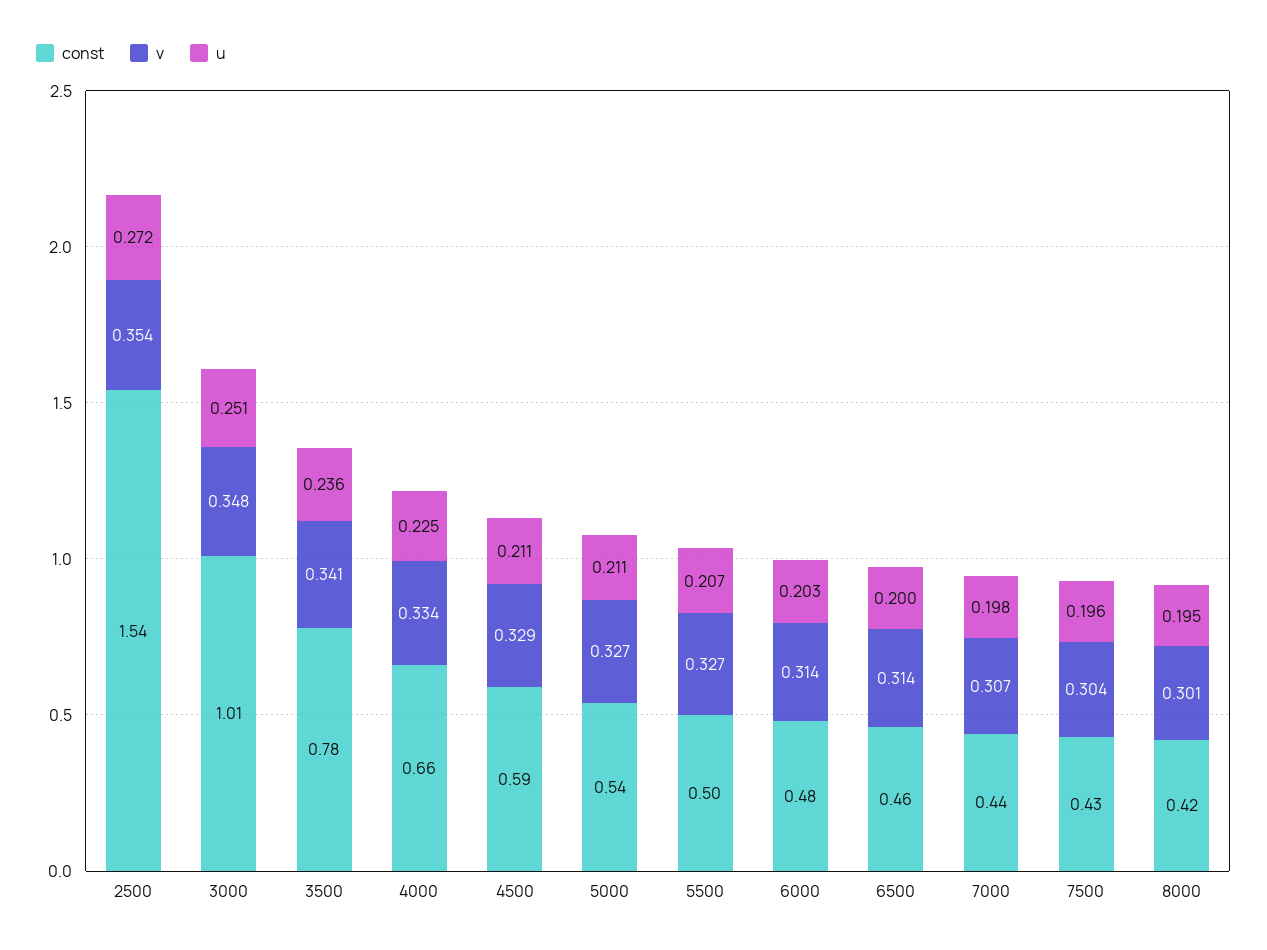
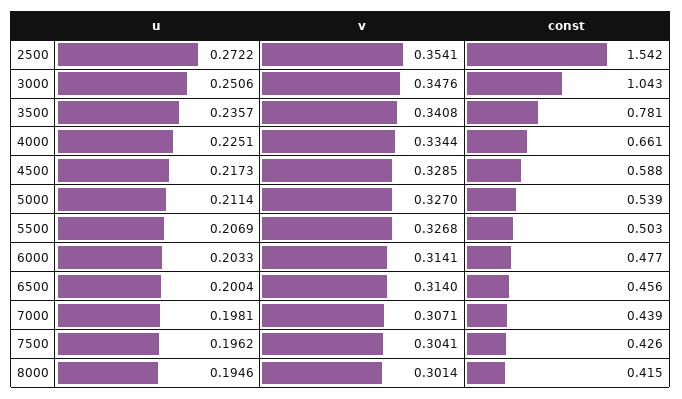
  {
    "const": {
      "2500": 1.542,
-     "3000": 1.01,
+     "3000": 1.043,
      "3500": 0.781,
      "4000": 0.661,
      "4500": 0.588,
      "5000": 0.539,
      "5500": 0.503,
      "6000": 0.477,
      "6500": 0.456,
      "7000": 0.439,
      "7500": 0.426,
      "8000": 0.415
    },
    "v": {
      "2500": 0.3541,
      "3000": 0.3476,
      "3500": 0.3408,
      "4000": 0.3344,
      "4500": 0.3285,
      "5000": 0.327,
      "5500": 0.3268,
      "6000": 0.3141,
      "6500": 0.314,
      "7000": 0.3071,
      "7500": 0.3041,
      "8000": 0.3014
    },
    "u": {
      "2500": 0.2722,
      "3000": 0.2506,
      "3500": 0.2357,
      "4000": 0.2251,
-     "4500": 0.211,
+     "4500": 0.2173,
      "5000": 0.2114,
      "5500": 0.2069,
      "6000": 0.2033,
      "6500": 0.2004,
      "7000": 0.1981,
      "7500": 0.1962,
      "8000": 0.1946
    }
  }

